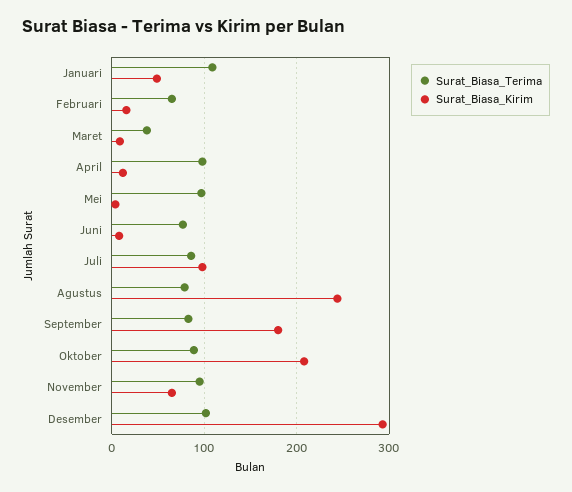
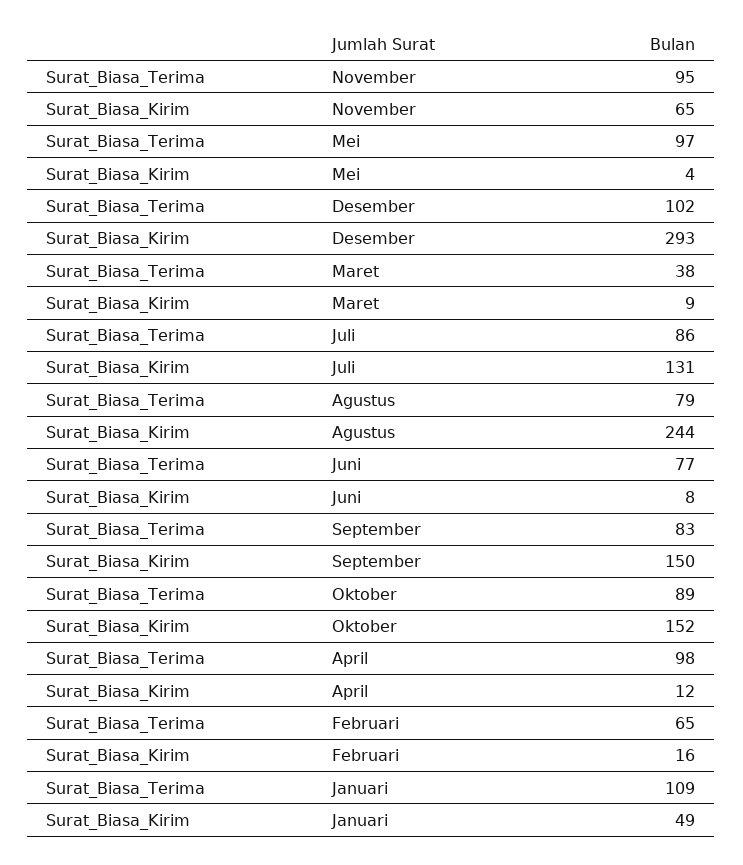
  {
    "Surat_Biasa_Terima": {
      "Januari": 109,
      "Februari": 65,
      "Maret": 38,
      "April": 98,
      "Mei": 97,
      "Juni": 77,
      "Juli": 86,
      "Agustus": 79,
      "September": 83,
      "Oktober": 89,
      "November": 95,
      "Desember": 102
    },
    "Surat_Biasa_Kirim": {
      "Januari": 49,
      "Februari": 16,
      "Maret": 9,
      "April": 12,
      "Mei": 4,
      "Juni": 8,
-     "Juli": 100,
+     "Juli": 131,
      "Agustus": 244,
-     "September": 180,
+     "September": 150,
-     "Oktober": 210,
+     "Oktober": 152,
      "November": 65,
      "Desember": 293
    }
  }

